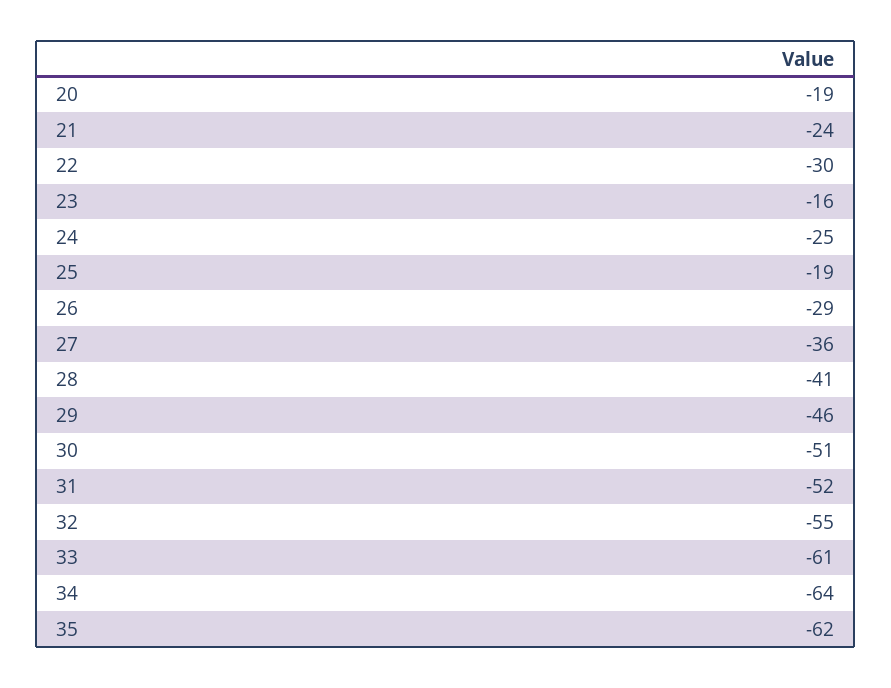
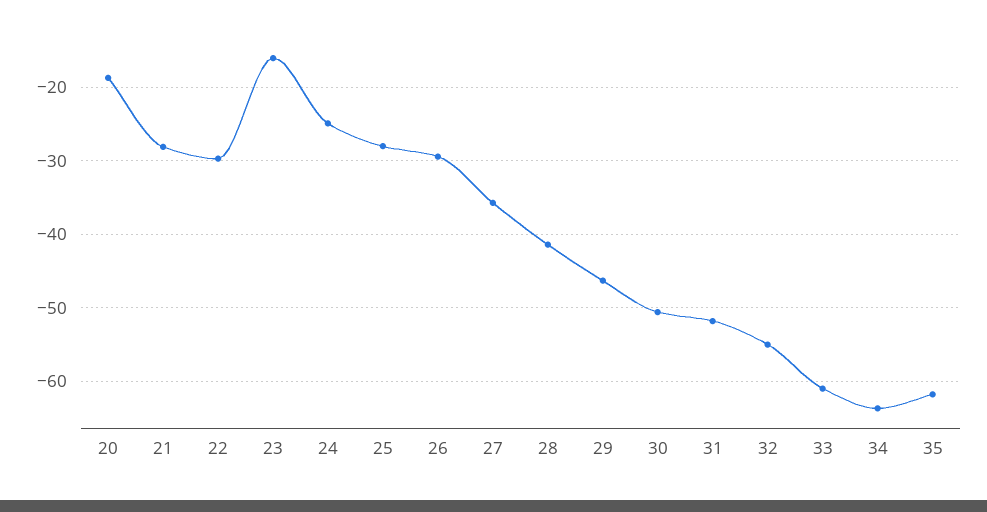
  {
    "20": -19,
-   "21": -24,
+   "21": -28,
    "22": -30,
    "23": -16,
    "24": -25,
-   "25": -19,
+   "25": -28,
    "26": -29,
    "27": -36,
    "28": -41,
    "29": -46,
    "30": -51,
    "31": -52,
    "32": -55,
    "33": -61,
    "34": -64,
    "35": -62
  }

